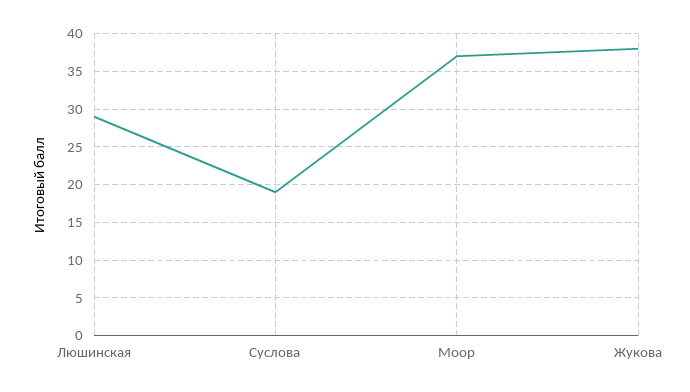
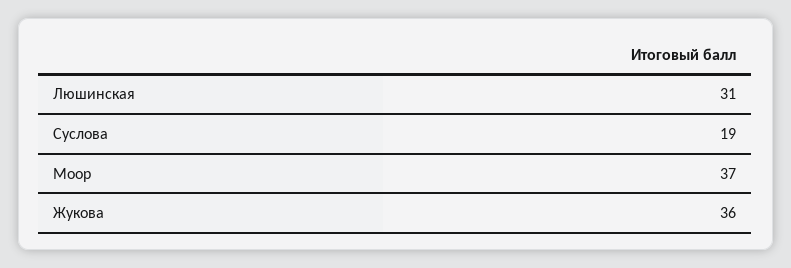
  {
-   "Люшинская": 29,
+   "Люшинская": 31,
    "Суслова": 19,
    "Моор": 37,
-   "Жукова": 38
+   "Жукова": 36
  }

